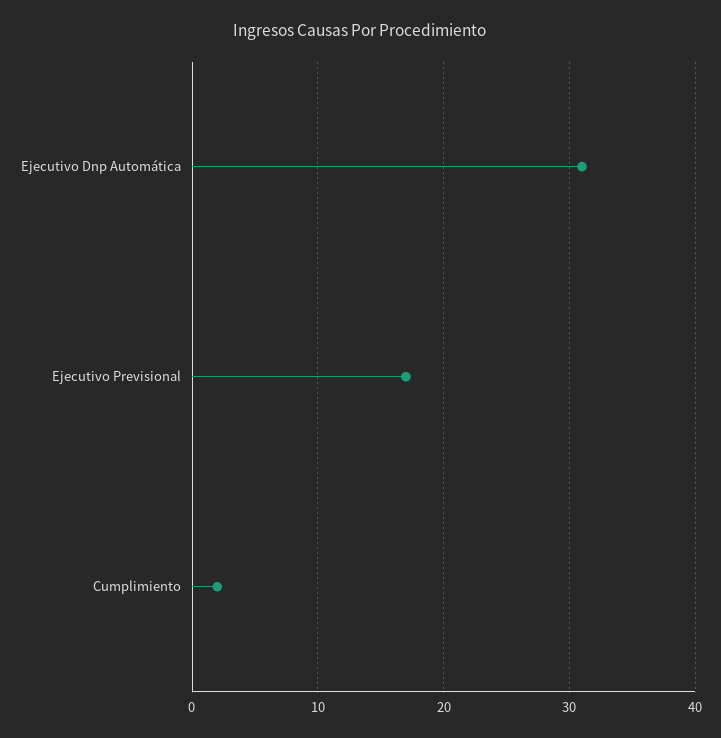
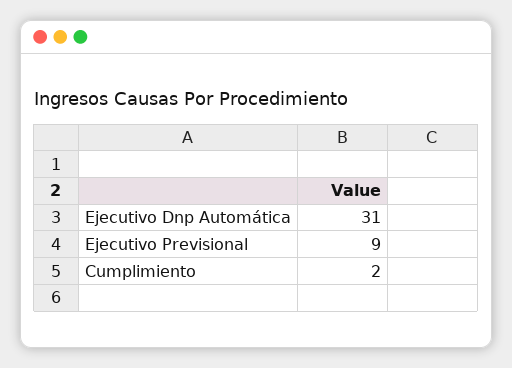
  {
    "Ejecutivo Dnp Automática": 31,
-   "Ejecutivo Previsional": 17,
+   "Ejecutivo Previsional": 9,
    "Cumplimiento": 2
  }

